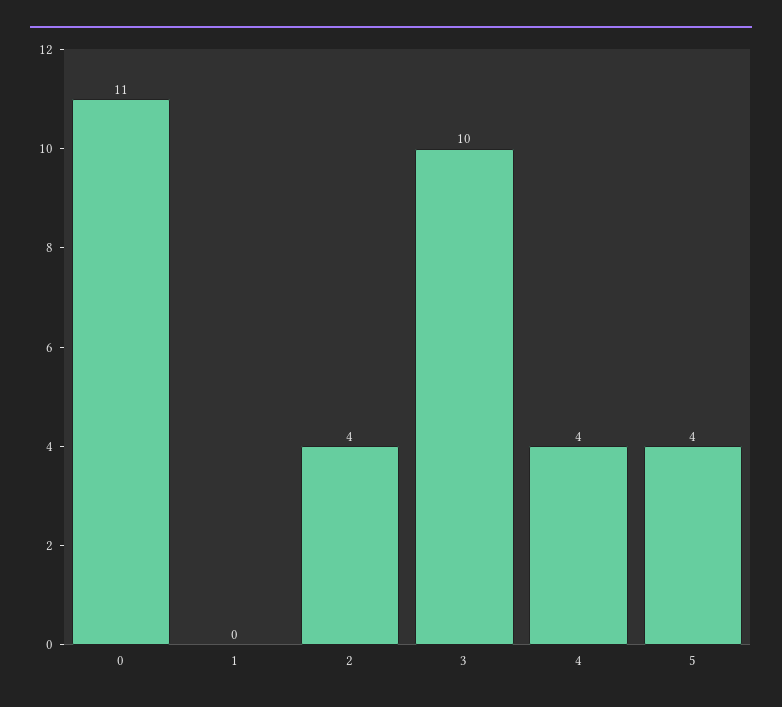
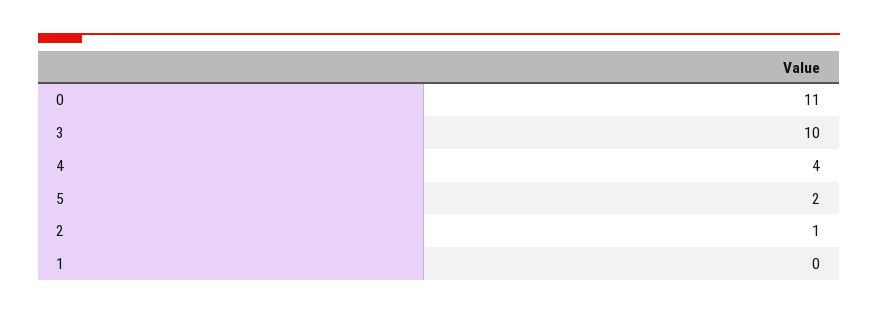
  {
    "0": 11,
    "1": 0,
-   "2": 4,
+   "2": 1,
    "3": 10,
    "4": 4,
-   "5": 4
+   "5": 2
  }

